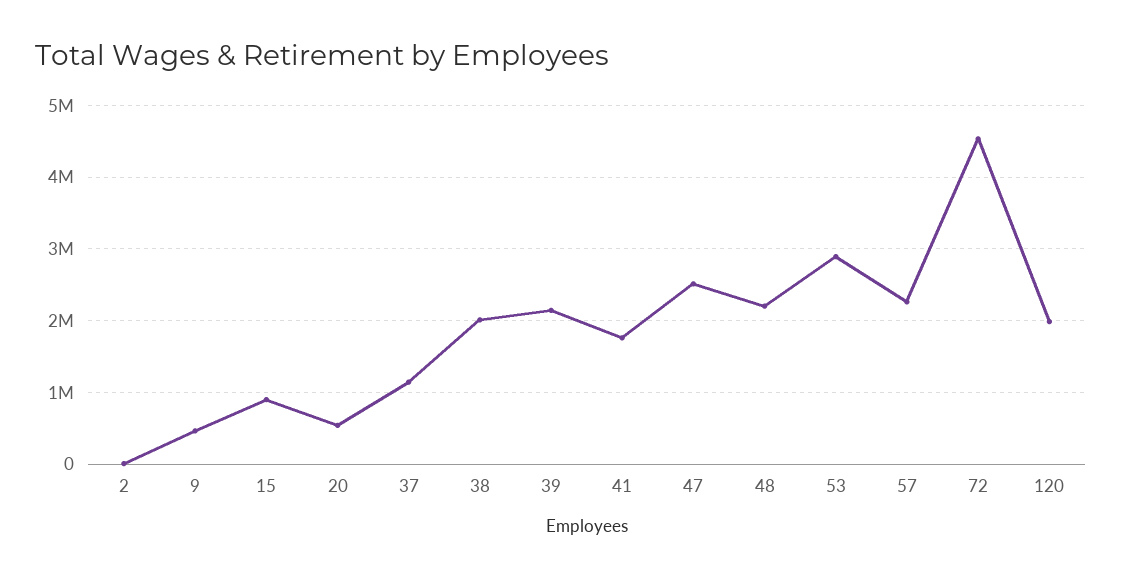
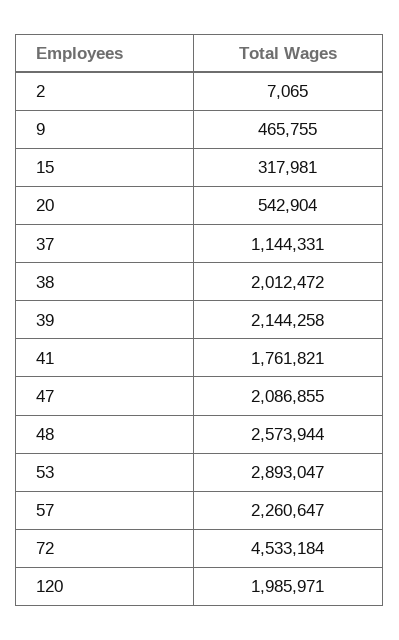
  {
    "2": 7065,
    "9": 465755,
-   "15": 900000,
+   "15": 317981,
    "20": 542904,
    "37": 1144331,
    "38": 2012472,
    "39": 2144258,
    "41": 1761821,
-   "47": 2500000,
+   "47": 2086855,
-   "48": 2200000,
+   "48": 2573944,
    "53": 2893047,
    "57": 2260647,
    "72": 4533184,
    "120": 1985971
  }

